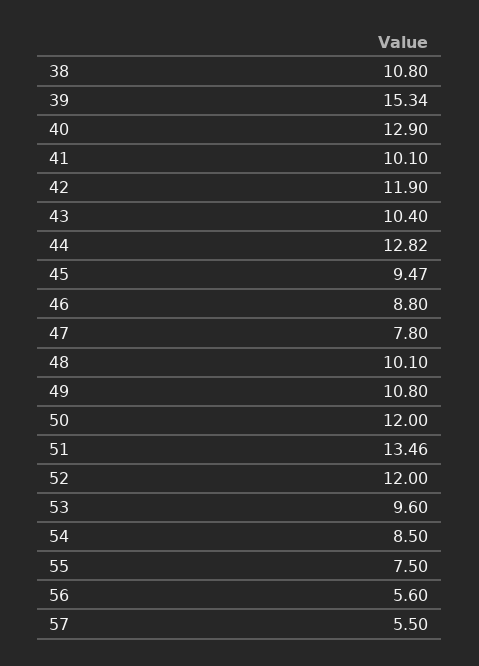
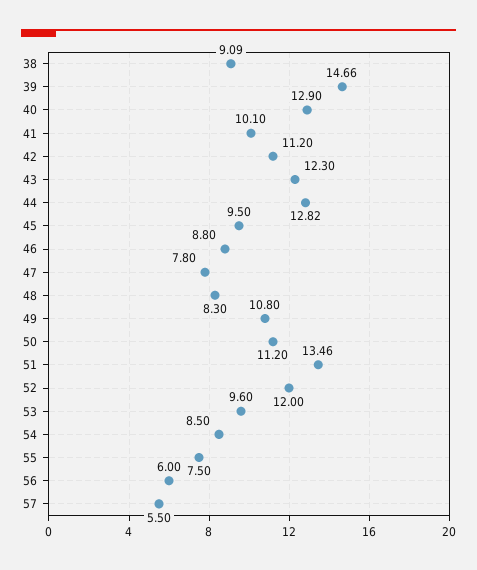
  {
-   "38": 10.8,
+   "38": 9.09,
-   "39": 15.34,
+   "39": 14.66,
    "40": 12.9,
    "41": 10.1,
-   "42": 11.9,
+   "42": 11.2,
-   "43": 10.4,
+   "43": 12.3,
    "44": 12.82,
-   "45": 9.47,
+   "45": 9.5,
    "46": 8.8,
    "47": 7.8,
-   "48": 10.1,
+   "48": 8.3,
    "49": 10.8,
-   "50": 12,
+   "50": 11.2,
    "51": 13.46,
    "52": 12,
    "53": 9.6,
    "54": 8.5,
    "55": 7.5,
-   "56": 5.6,
+   "56": 6,
    "57": 5.5
  }

